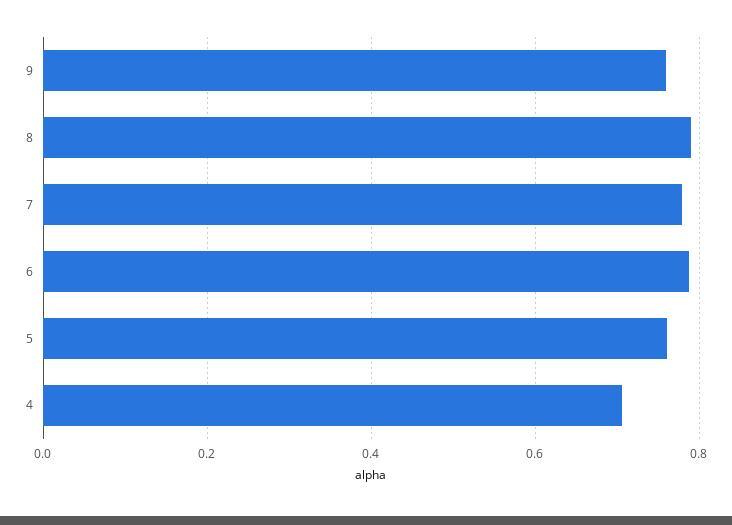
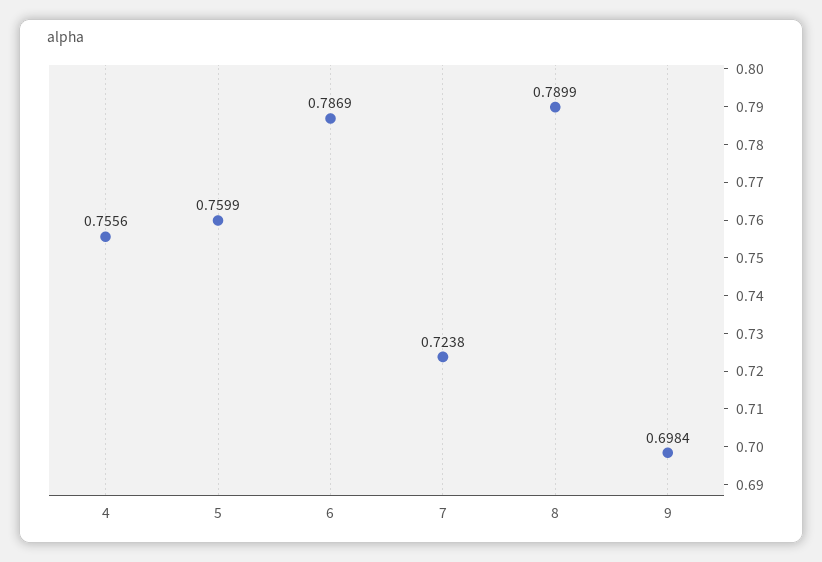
  {
-   "9": 0.76,
+   "9": 0.6984,
    "8": 0.7899,
-   "7": 0.78,
+   "7": 0.7238,
    "6": 0.7869,
    "5": 0.7599,
-   "4": 0.7
+   "4": 0.7556
  }

